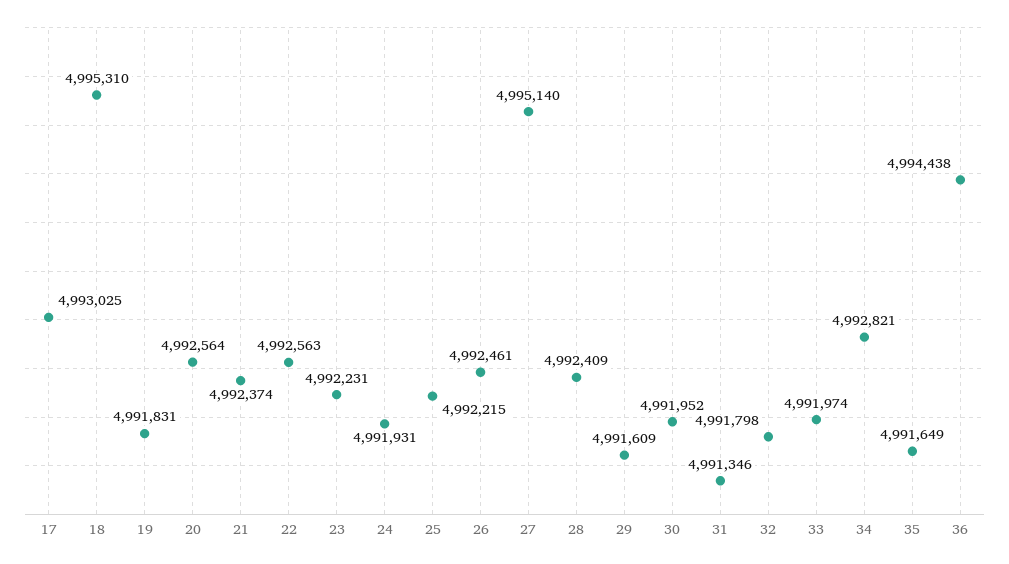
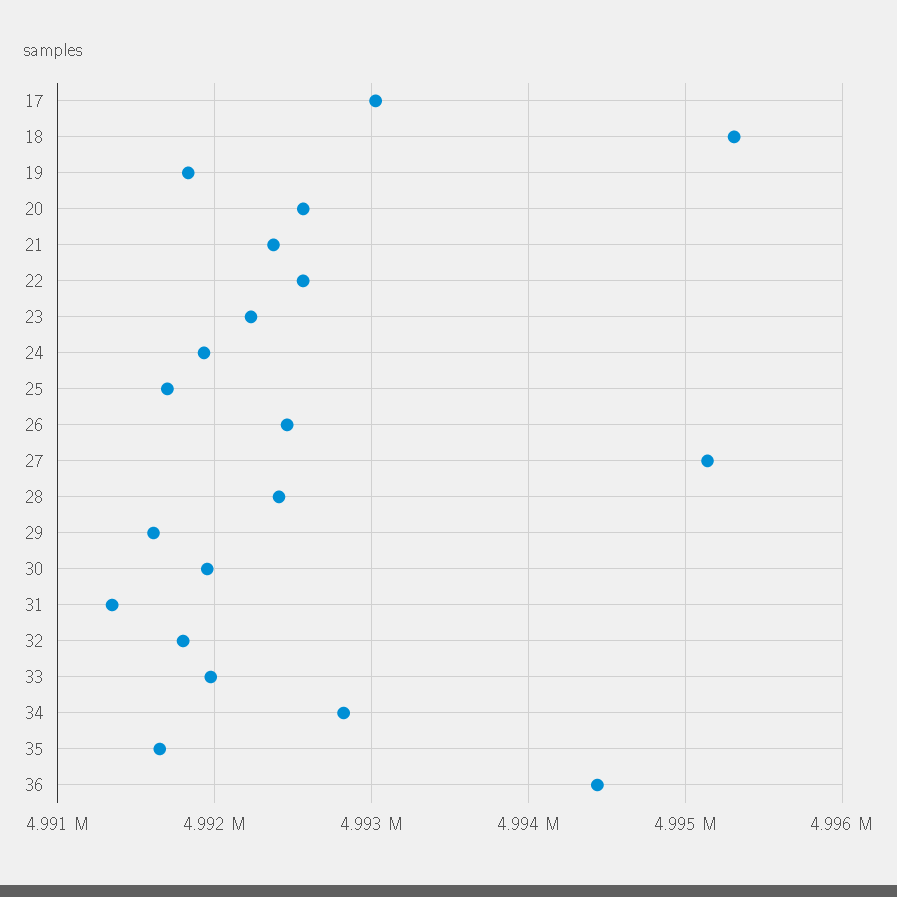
  {
    "17": 4993025,
    "18": 4995310,
    "19": 4991831,
    "20": 4992564,
    "21": 4992374,
    "22": 4992563,
    "23": 4992231,
    "24": 4991931,
-   "25": 4992215,
+   "25": 4991700,
    "26": 4992461,
    "27": 4995140,
    "28": 4992409,
    "29": 4991609,
    "30": 4991952,
    "31": 4991346,
    "32": 4991798,
    "33": 4991974,
    "34": 4992821,
    "35": 4991649,
    "36": 4994438
  }

